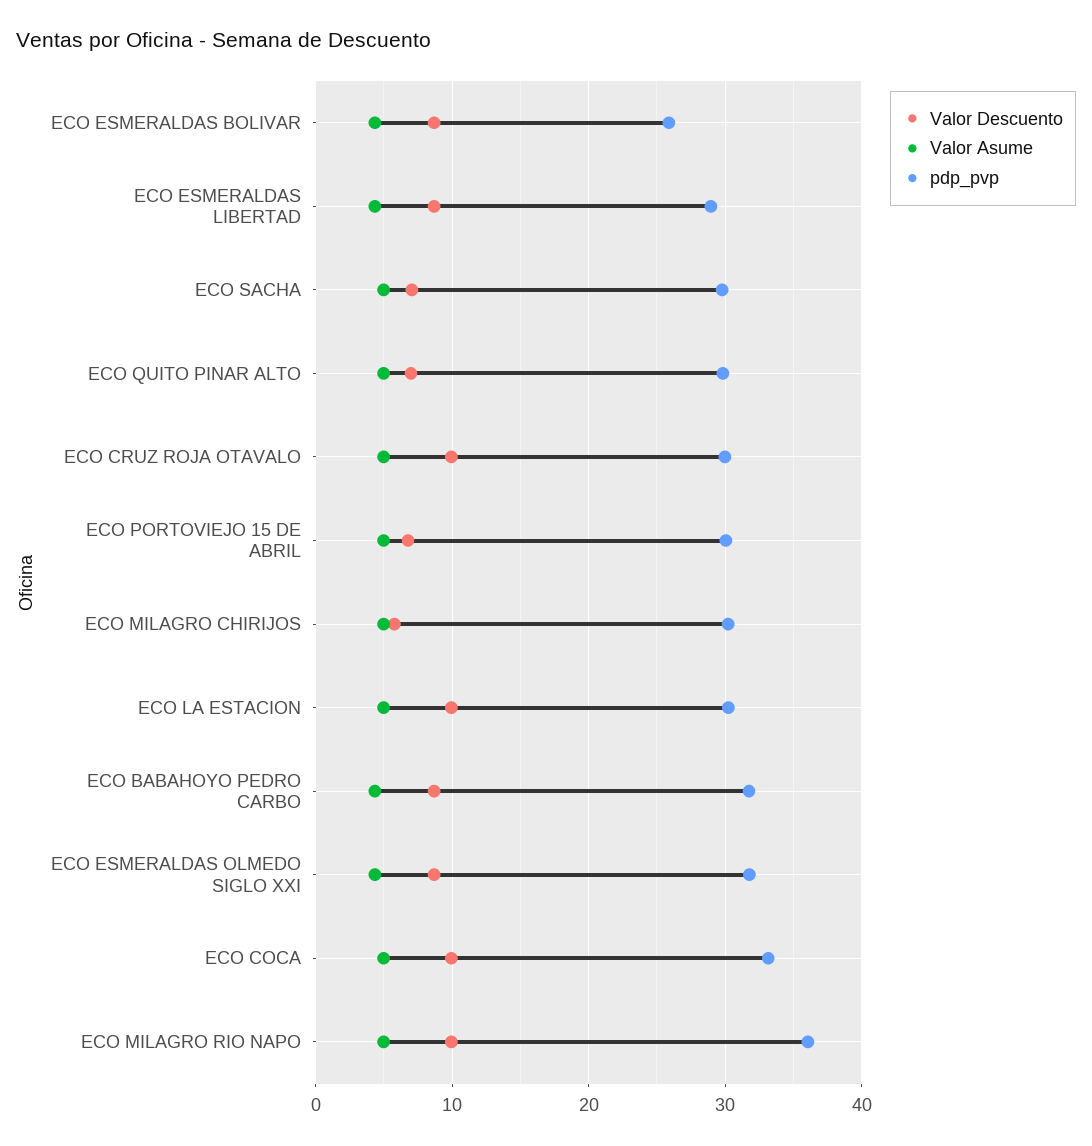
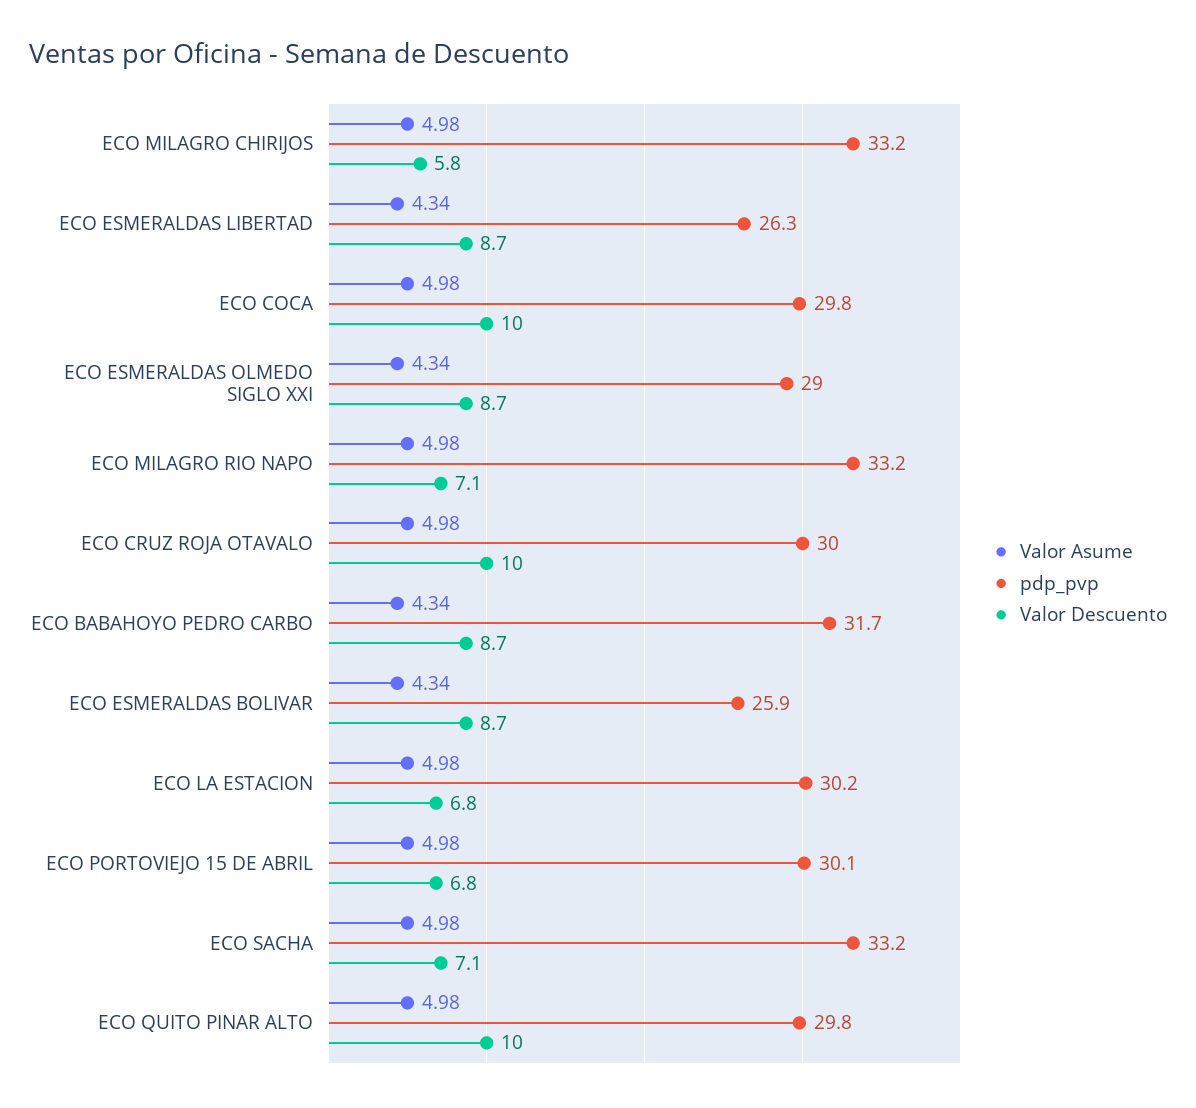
  {
    "Valor Descuento": {
      "ECO ESMERALDAS BOLIVAR": 8.7,
      "ECO ESMERALDAS LIBERTAD": 8.7,
      "ECO SACHA": 7.1,
-     "ECO QUITO PINAR ALTO": 7,
+     "ECO QUITO PINAR ALTO": 10,
      "ECO CRUZ ROJA OTAVALO": 10,
      "ECO PORTOVIEJO 15 DE ABRIL": 6.8,
      "ECO MILAGRO CHIRIJOS": 5.8,
-     "ECO LA ESTACION": 10,
+     "ECO LA ESTACION": 6.8,
      "ECO BABAHOYO PEDRO CARBO": 8.7,
      "ECO ESMERALDAS OLMEDO SIGLO XXI": 8.7,
      "ECO COCA": 10,
-     "ECO MILAGRO RIO NAPO": 10
+     "ECO MILAGRO RIO NAPO": 7.1
    },
    "Valor Asume": {
      "ECO ESMERALDAS BOLIVAR": 4.34,
      "ECO ESMERALDAS LIBERTAD": 4.34,
      "ECO SACHA": 4.98,
      "ECO QUITO PINAR ALTO": 4.98,
      "ECO CRUZ ROJA OTAVALO": 4.98,
      "ECO PORTOVIEJO 15 DE ABRIL": 4.98,
      "ECO MILAGRO CHIRIJOS": 4.98,
      "ECO LA ESTACION": 4.98,
      "ECO BABAHOYO PEDRO CARBO": 4.34,
      "ECO ESMERALDAS OLMEDO SIGLO XXI": 4.34,
      "ECO COCA": 4.98,
      "ECO MILAGRO RIO NAPO": 4.98
    },
    "pdp_pvp": {
      "ECO ESMERALDAS BOLIVAR": 25.9,
-     "ECO ESMERALDAS LIBERTAD": 29,
+     "ECO ESMERALDAS LIBERTAD": 26.3,
-     "ECO SACHA": 30,
+     "ECO SACHA": 33.2,
      "ECO QUITO PINAR ALTO": 29.8,
      "ECO CRUZ ROJA OTAVALO": 30,
      "ECO PORTOVIEJO 15 DE ABRIL": 30.1,
-     "ECO MILAGRO CHIRIJOS": 30,
+     "ECO MILAGRO CHIRIJOS": 33.2,
      "ECO LA ESTACION": 30.2,
      "ECO BABAHOYO PEDRO CARBO": 31.7,
-     "ECO ESMERALDAS OLMEDO SIGLO XXI": 32,
+     "ECO ESMERALDAS OLMEDO SIGLO XXI": 29,
-     "ECO COCA": 33,
+     "ECO COCA": 29.8,
-     "ECO MILAGRO RIO NAPO": 36
+     "ECO MILAGRO RIO NAPO": 33.2
    }
  }

